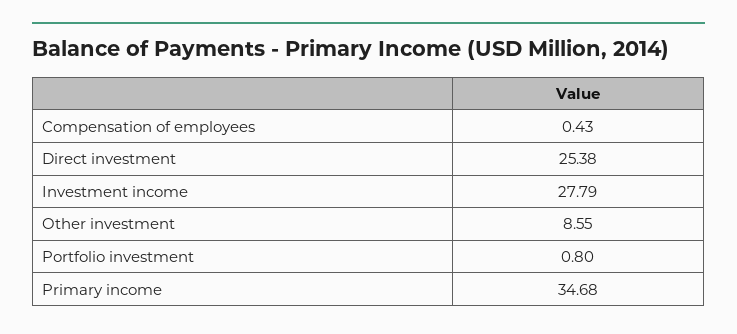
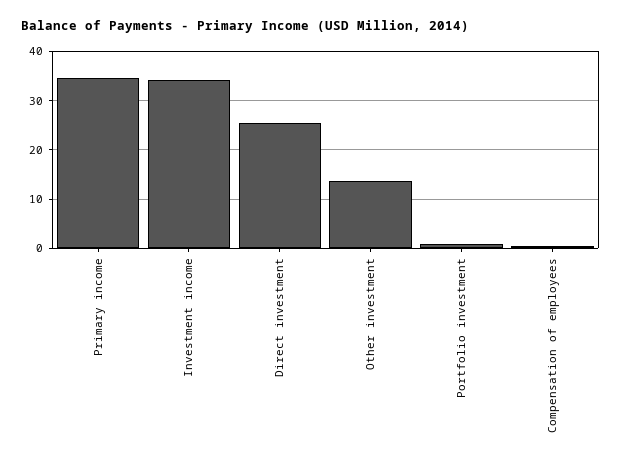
  {
    "Compensation of employees": 0.43,
    "Direct investment": 25.38,
-   "Investment income": 27.79,
+   "Investment income": 34,
-   "Other investment": 8.55,
+   "Other investment": 14,
    "Portfolio investment": 0.8,
    "Primary income": 34.68
  }

